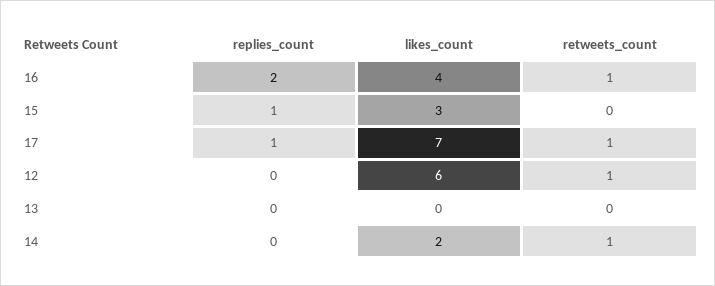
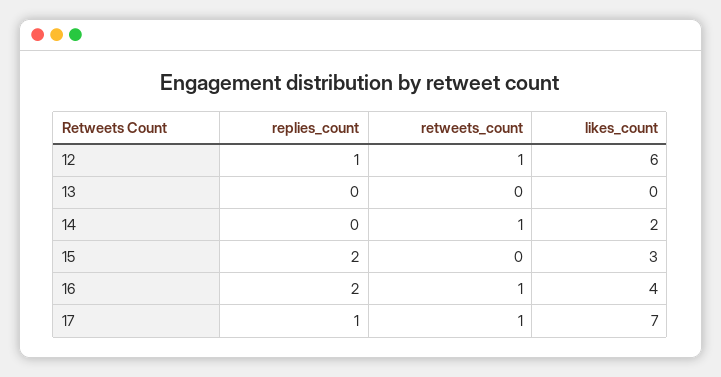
  {
    "replies_count": {
      "16": 2,
-     "15": 1,
+     "15": 2,
      "17": 1,
-     "12": 0,
+     "12": 1,
      "13": 0,
      "14": 0
    },
    "likes_count": {
      "16": 4,
      "15": 3,
      "17": 7,
      "12": 6,
      "13": 0,
      "14": 2
    },
    "retweets_count": {
      "16": 1,
      "15": 0,
      "17": 1,
      "12": 1,
      "13": 0,
      "14": 1
    }
  }

